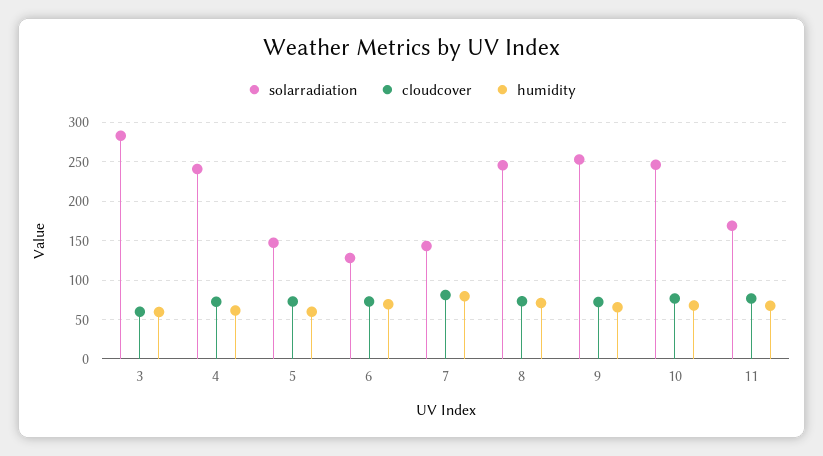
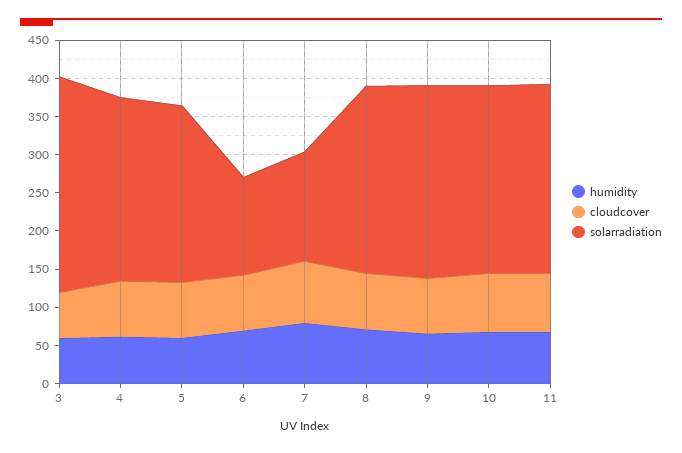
  {
    "solarradiation": {
      "3": 280,
      "4": 240,
-     "5": 150,
+     "5": 225,
      "6": 130,
      "7": 140,
      "8": 250,
      "9": 250,
      "10": 250,
-     "11": 170
+     "11": 250
    },
    "cloudcover": {
      "3": 60,
      "4": 70,
      "5": 70,
      "6": 70,
      "7": 80,
      "8": 70,
      "9": 70,
      "10": 80,
      "11": 80
    },
    "humidity": {
      "3": 60,
      "4": 60,
      "5": 60,
      "6": 70,
      "7": 80,
      "8": 70,
      "9": 70,
      "10": 70,
      "11": 70
    }
  }

